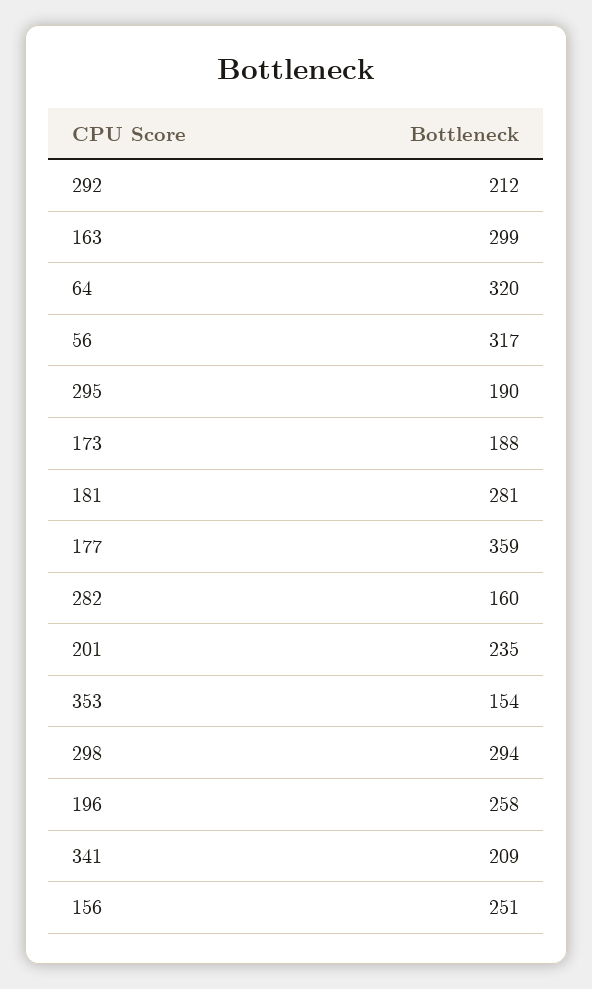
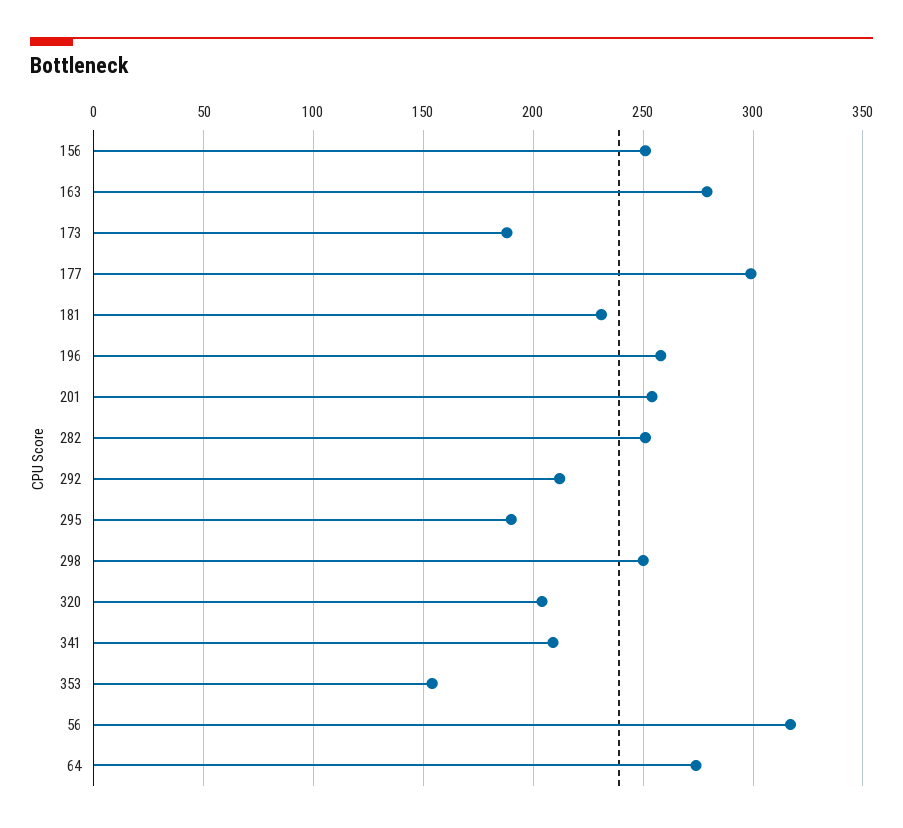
  {
    "292": 212,
-   "163": 299,
+   "163": 280,
-   "64": 320,
+   "64": 275,
    "56": 317,
    "295": 190,
    "173": 188,
-   "181": 281,
+   "181": 230,
-   "177": 359,
+   "177": 300,
-   "282": 160,
+   "282": 250,
-   "201": 235,
+   "201": 255,
    "353": 154,
-   "298": 294,
+   "298": 250,
    "196": 258,
    "341": 209,
-   "156": 251
+   "156": 251,
+   "320": 205
  }

